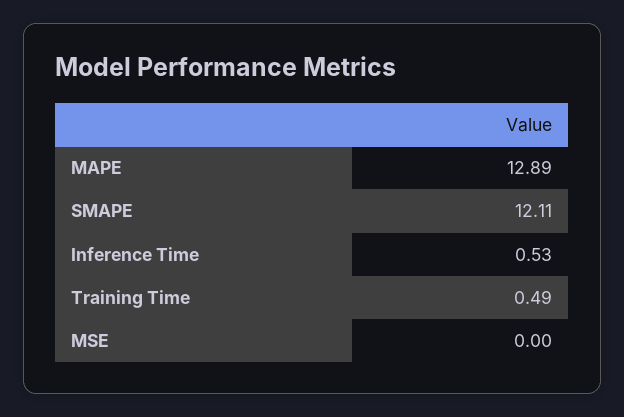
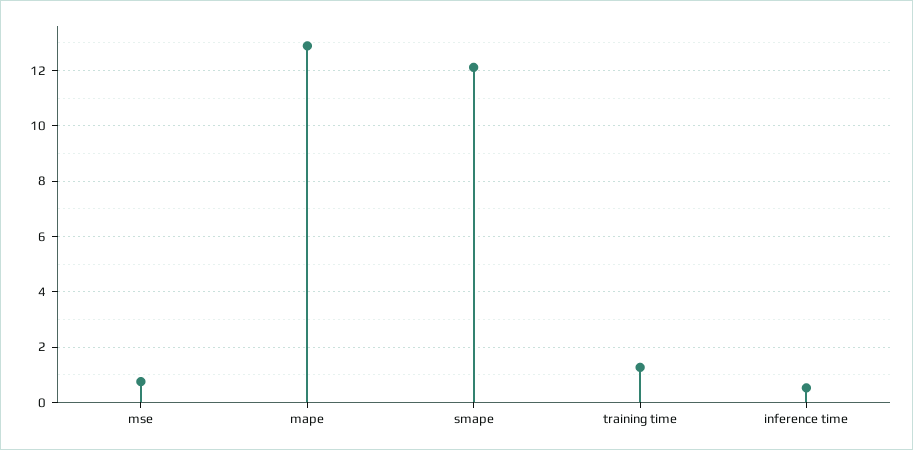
  {
    "MAPE": 12.89,
    "SMAPE": 12.11,
    "Inference Time": 0.53,
-   "Training Time": 0.49,
+   "Training Time": 1.25,
-   "MSE": 0
+   "MSE": 0.75
  }

